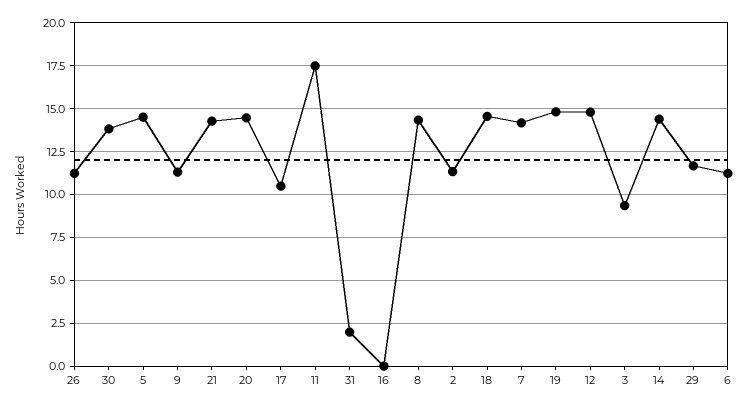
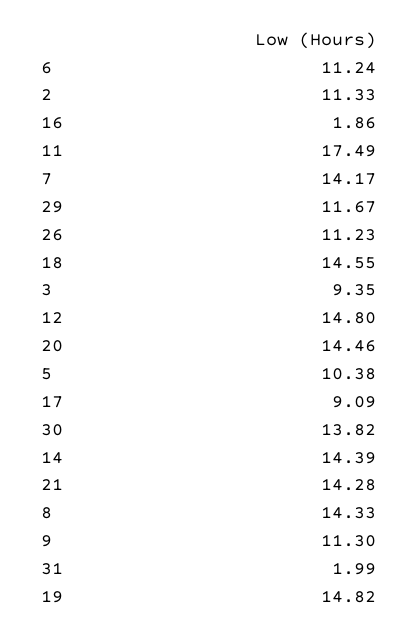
  {
    "26": 11.23,
    "30": 13.82,
-   "5": 14.5,
+   "5": 10.38,
    "9": 11.3,
    "21": 14.28,
    "20": 14.46,
-   "17": 10.5,
+   "17": 9.09,
    "11": 17.49,
    "31": 1.99,
-   "16": 0,
+   "16": 1.86,
    "8": 14.33,
    "2": 11.33,
    "18": 14.55,
    "7": 14.17,
    "19": 14.82,
    "12": 14.8,
    "3": 9.35,
    "14": 14.39,
    "29": 11.67,
    "6": 11.24
  }

